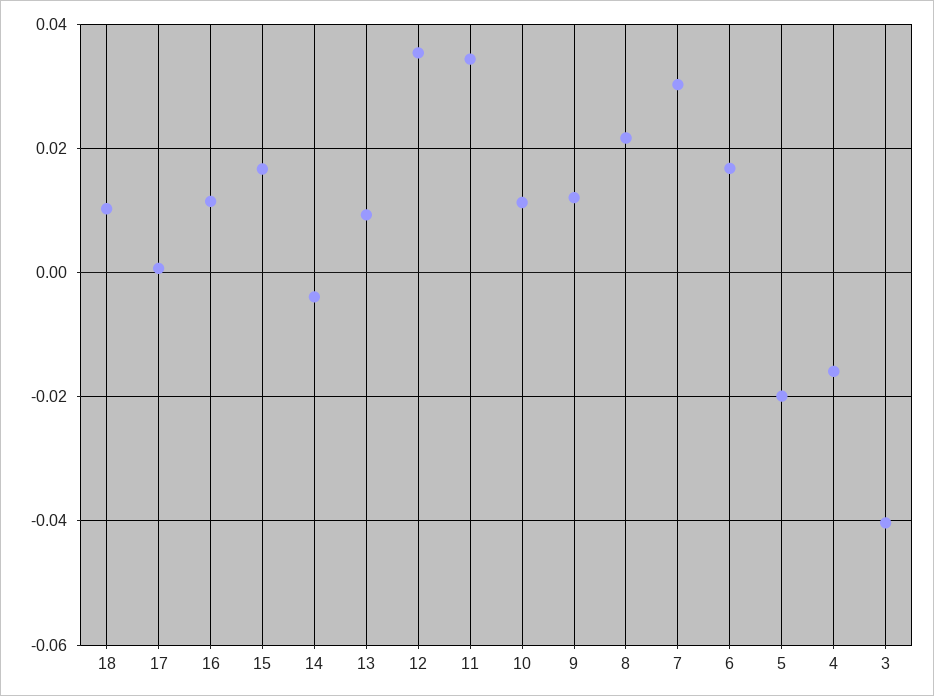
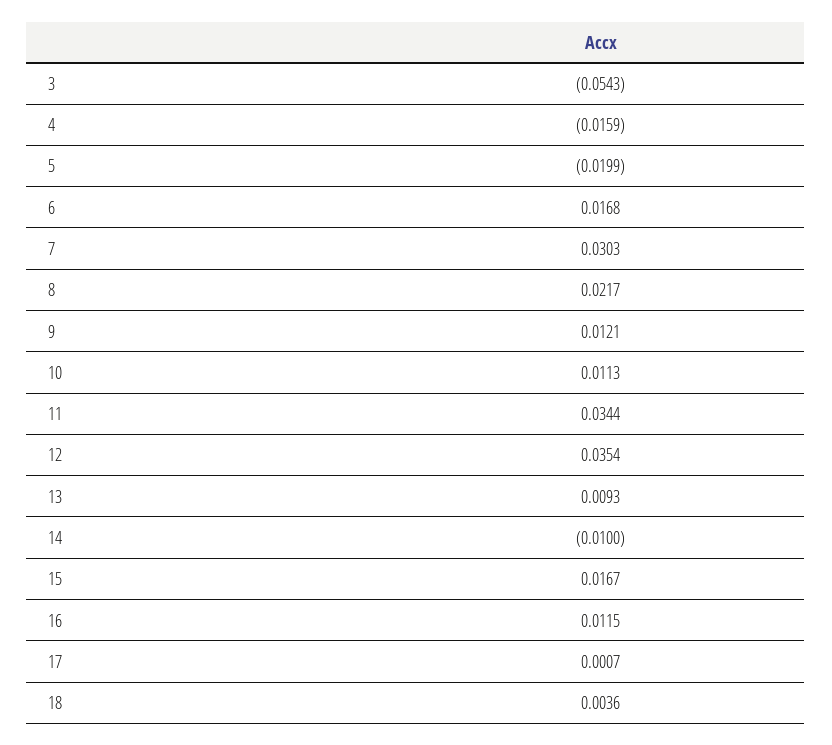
  {
-   "18": 0.01,
+   "18": 0.0036,
    "17": 0.0007,
    "16": 0.0115,
    "15": 0.0167,
-   "14": -0.004,
+   "14": -0.01,
    "13": 0.0093,
    "12": 0.0354,
    "11": 0.0344,
    "10": 0.0113,
    "9": 0.0121,
    "8": 0.0217,
    "7": 0.0303,
    "6": 0.0168,
    "5": -0.0199,
    "4": -0.0159,
-   "3": -0.04
+   "3": -0.0543
  }

